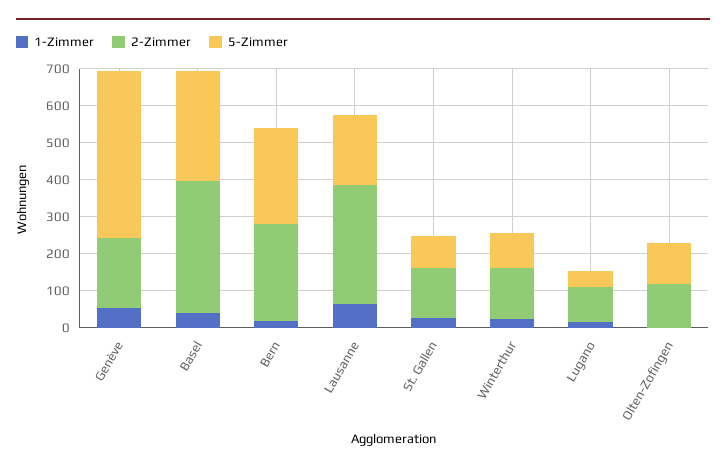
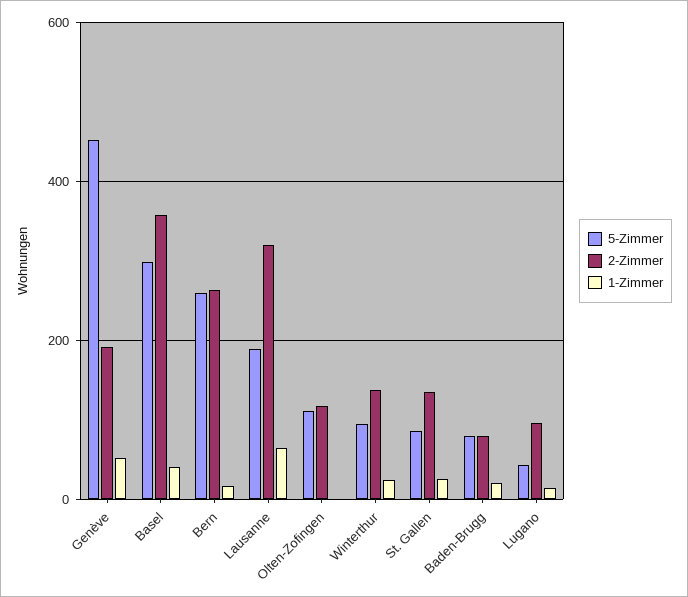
  {
    "1-Zimmer": {
      "Genève": 60,
      "Basel": 40,
      "Bern": 20,
      "Lausanne": 60,
      "St. Gallen": 20,
      "Winterthur": 20,
      "Lugano": 20,
-     "Olten-Zofingen": 0
+     "Olten-Zofingen": 0,
+     "Baden-Brugg": 20
    },
    "2-Zimmer": {
      "Genève": 200,
      "Basel": 360,
      "Bern": 260,
      "Lausanne": 320,
      "St. Gallen": 140,
      "Winterthur": 140,
      "Lugano": 100,
-     "Olten-Zofingen": 120
+     "Olten-Zofingen": 120,
+     "Baden-Brugg": 80
    },
    "5-Zimmer": {
      "Genève": 460,
      "Basel": 300,
      "Bern": 260,
      "Lausanne": 180,
      "St. Gallen": 80,
      "Winterthur": 100,
      "Lugano": 40,
-     "Olten-Zofingen": 120
+     "Olten-Zofingen": 120,
+     "Baden-Brugg": 80
    }
  }

